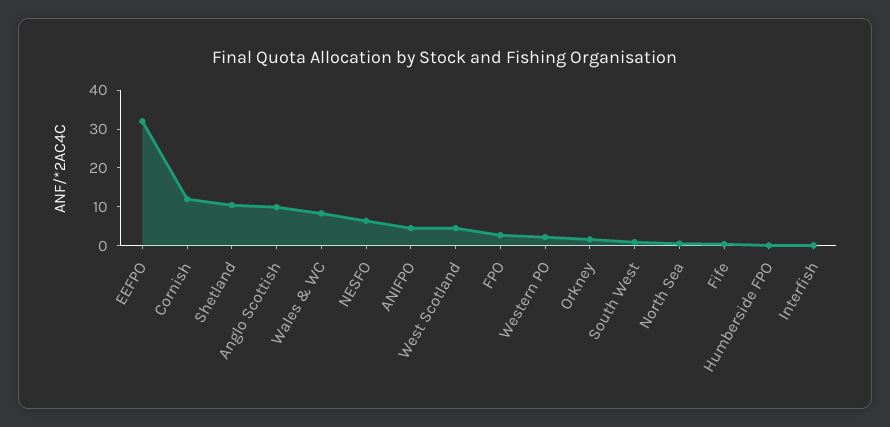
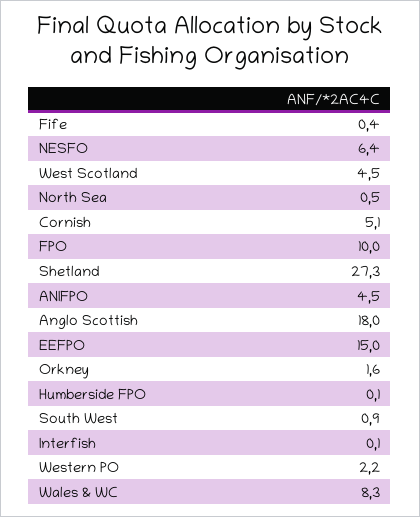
  {
-   "EEFPO": 32.5,
+   "EEFPO": 15,
-   "Cornish": 12.5,
+   "Cornish": 5.1,
-   "Shetland": 10,
+   "Shetland": 27.3,
-   "Anglo Scottish": 10,
+   "Anglo Scottish": 18,
    "Wales & WC": 8.3,
    "NESFO": 6.4,
    "ANIFPO": 4.5,
    "West Scotland": 4.5,
-   "FPO": 2.5,
+   "FPO": 10,
    "Western PO": 2.2,
    "Orkney": 1.6,
    "South West": 0.9,
    "North Sea": 0.5,
    "Fife": 0.4,
    "Humberside FPO": 0.1,
    "Interfish": 0.1
  }

